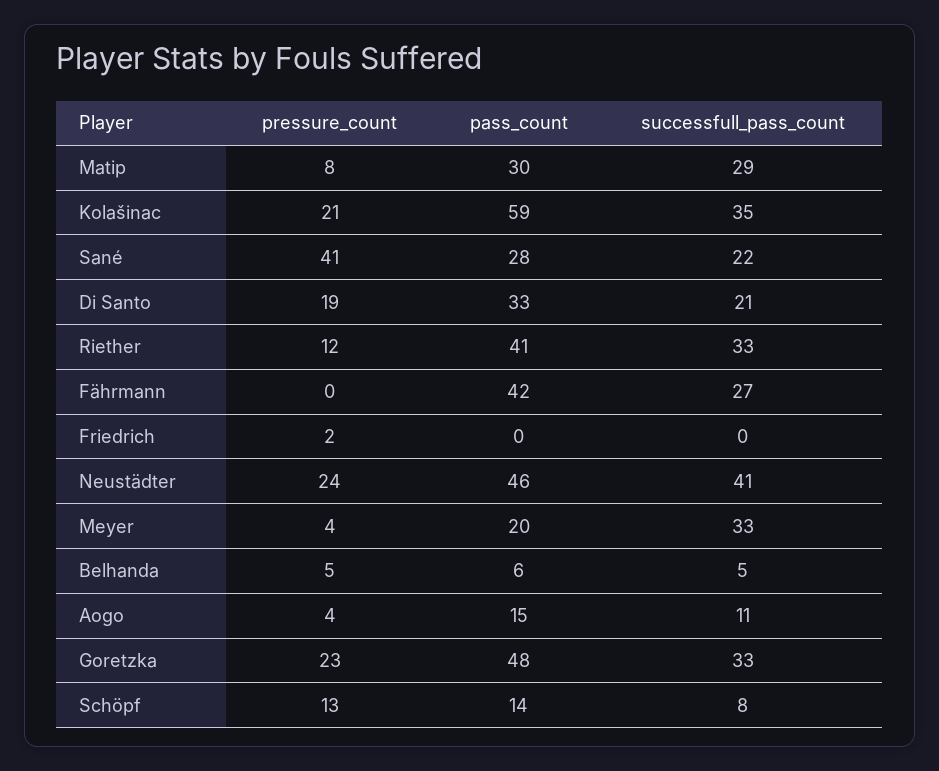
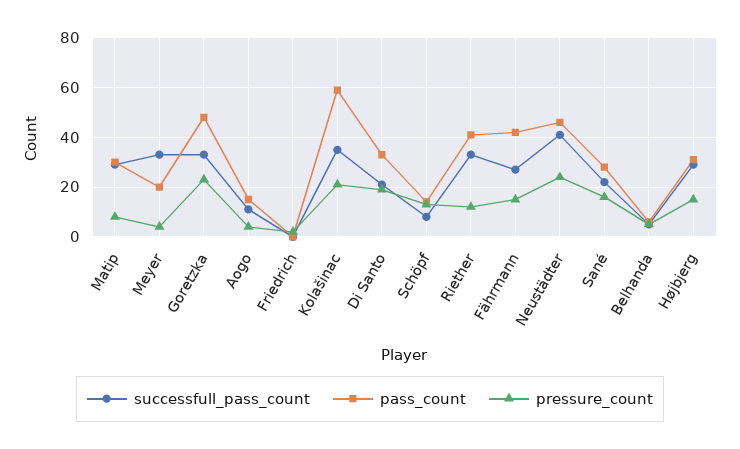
  {
    "pressure_count": {
      "Matip": 8,
      "Kolašinac": 21,
-     "Sané": 41,
+     "Sané": 15,
      "Di Santo": 19,
      "Riether": 12,
-     "Fährmann": 0,
+     "Fährmann": 15,
      "Friedrich": 2,
      "Neustädter": 24,
      "Meyer": 4,
      "Belhanda": 5,
      "Aogo": 4,
      "Goretzka": 23,
-     "Schöpf": 13
+     "Schöpf": 13,
+     "Højbjerg": 15
    },
    "pass_count": {
      "Matip": 30,
      "Kolašinac": 59,
      "Sané": 28,
      "Di Santo": 33,
      "Riether": 41,
      "Fährmann": 42,
      "Friedrich": 0,
      "Neustädter": 46,
      "Meyer": 20,
      "Belhanda": 6,
      "Aogo": 15,
      "Goretzka": 48,
-     "Schöpf": 14
+     "Schöpf": 14,
+     "Højbjerg": 30
    },
    "successfull_pass_count": {
      "Matip": 29,
      "Kolašinac": 35,
      "Sané": 22,
      "Di Santo": 21,
      "Riether": 33,
      "Fährmann": 27,
      "Friedrich": 0,
      "Neustädter": 41,
      "Meyer": 33,
      "Belhanda": 5,
      "Aogo": 11,
      "Goretzka": 33,
-     "Schöpf": 8
+     "Schöpf": 8,
+     "Højbjerg": 30
    }
  }

